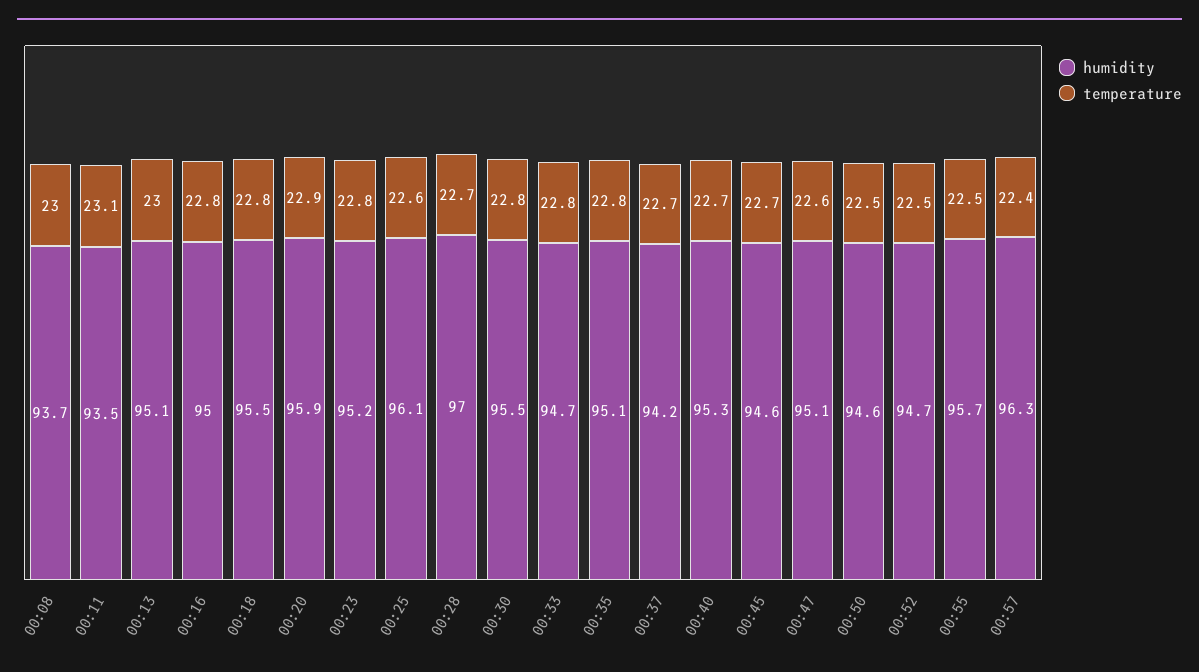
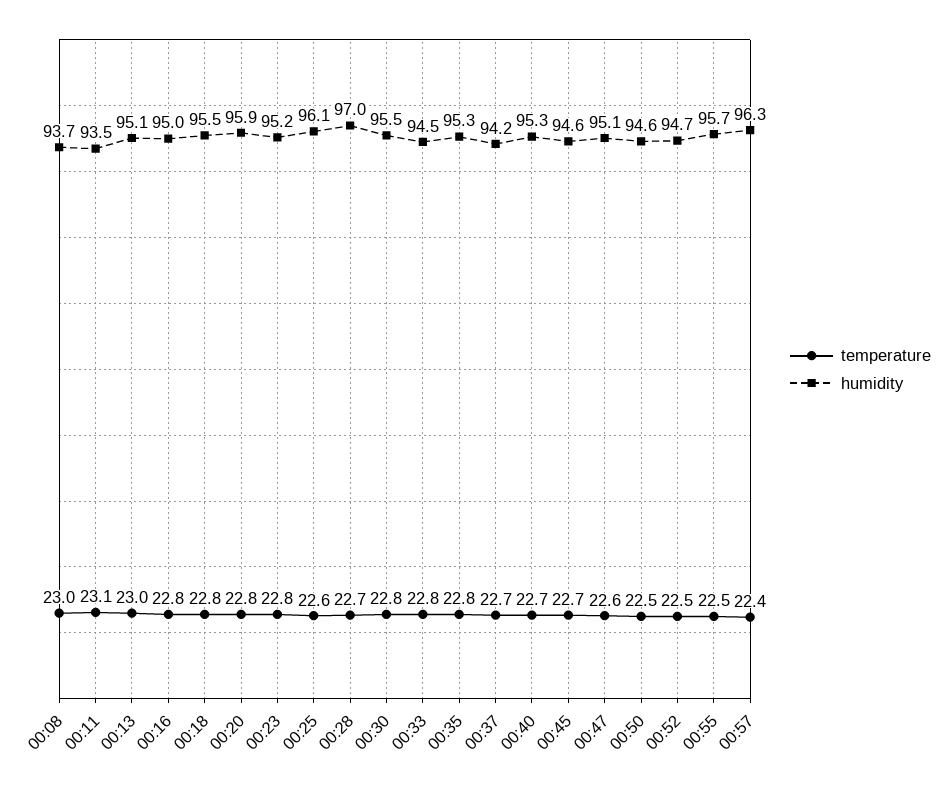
  {
    "humidity": {
      "00:08": 93.7,
      "00:11": 93.5,
      "00:13": 95.1,
      "00:16": 95,
      "00:18": 95.5,
      "00:20": 95.9,
      "00:23": 95.2,
      "00:25": 96.1,
      "00:28": 97,
      "00:30": 95.5,
-     "00:33": 94.7,
+     "00:33": 94.5,
-     "00:35": 95.1,
+     "00:35": 95.3,
      "00:37": 94.2,
      "00:40": 95.3,
      "00:45": 94.6,
      "00:47": 95.1,
      "00:50": 94.6,
      "00:52": 94.7,
      "00:55": 95.7,
      "00:57": 96.3
    },
    "temperature": {
      "00:08": 23,
      "00:11": 23.1,
      "00:13": 23,
      "00:16": 22.8,
      "00:18": 22.8,
-     "00:20": 22.9,
+     "00:20": 22.8,
      "00:23": 22.8,
      "00:25": 22.6,
      "00:28": 22.7,
      "00:30": 22.8,
      "00:33": 22.8,
      "00:35": 22.8,
      "00:37": 22.7,
      "00:40": 22.7,
      "00:45": 22.7,
      "00:47": 22.6,
      "00:50": 22.5,
      "00:52": 22.5,
      "00:55": 22.5,
      "00:57": 22.4
    }
  }

